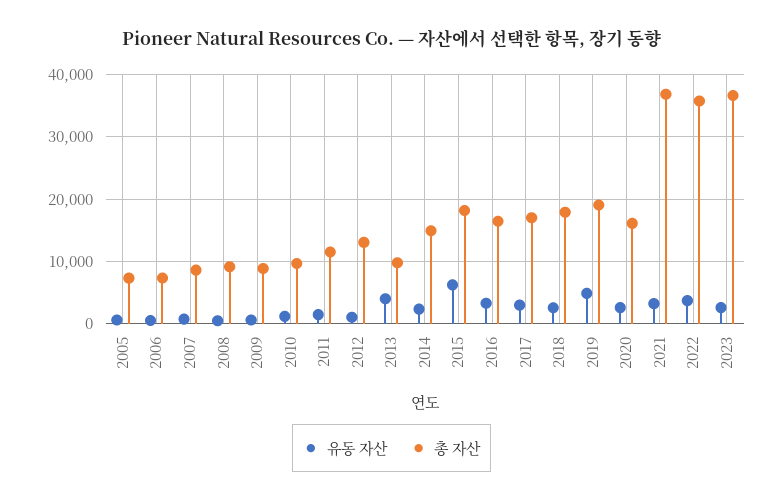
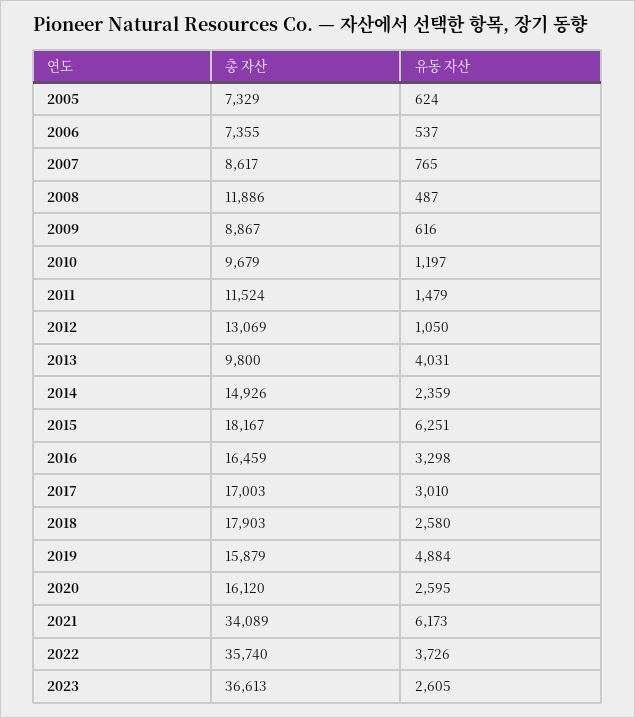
  {
    "유동 자산": {
      "2005": 624,
      "2006": 537,
      "2007": 765,
      "2008": 487,
      "2009": 616,
      "2010": 1197,
      "2011": 1479,
      "2012": 1050,
      "2013": 4031,
      "2014": 2359,
      "2015": 6251,
      "2016": 3298,
      "2017": 3010,
      "2018": 2580,
      "2019": 4884,
      "2020": 2595,
-     "2021": 3000,
+     "2021": 6173,
      "2022": 3726,
      "2023": 2605
    },
    "총 자산": {
      "2005": 7329,
      "2006": 7355,
      "2007": 8617,
-     "2008": 9000,
+     "2008": 11886,
      "2009": 8867,
      "2010": 9679,
      "2011": 11524,
      "2012": 13069,
      "2013": 9800,
      "2014": 14926,
      "2015": 18167,
      "2016": 16459,
      "2017": 17003,
      "2018": 17903,
-     "2019": 19000,
+     "2019": 15879,
      "2020": 16120,
-     "2021": 37000,
+     "2021": 34089,
      "2022": 35740,
      "2023": 36613
    }
  }

